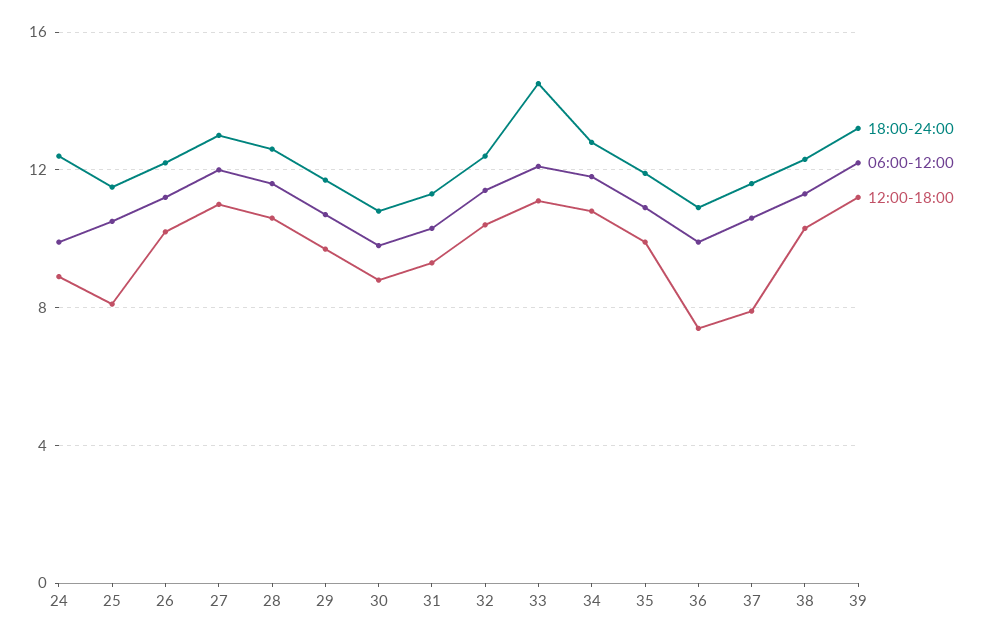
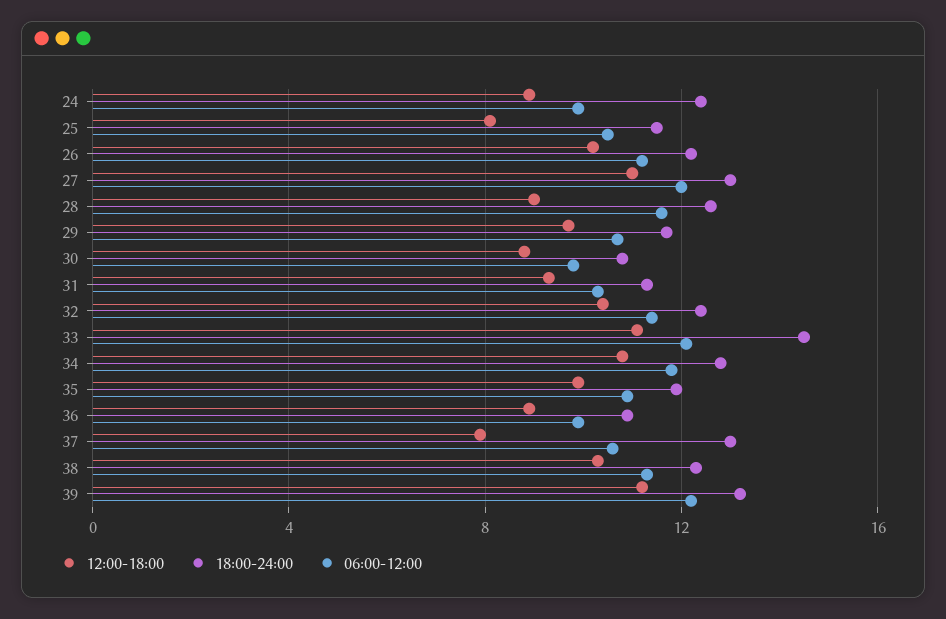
  {
    "18:00-24:00": {
      "24": 12.5,
      "25": 11.5,
      "26": 12,
      "27": 13,
      "28": 12.5,
      "29": 11.5,
      "30": 11,
      "31": 11.5,
      "32": 12.5,
      "33": 14.5,
      "34": 13,
      "35": 12,
      "36": 11,
-     "37": 11.5,
+     "37": 13,
      "38": 12.5,
      "39": 13
    },
    "06:00-12:00": {
      "24": 10,
      "25": 10.5,
      "26": 11,
      "27": 12,
      "28": 11.5,
      "29": 10.5,
      "30": 10,
      "31": 10.5,
      "32": 11.5,
      "33": 12,
      "34": 12,
      "35": 11,
      "36": 10,
      "37": 10.5,
      "38": 11.5,
      "39": 12
    },
    "12:00-18:00": {
      "24": 9,
      "25": 8,
      "26": 10,
      "27": 11,
-     "28": 10.5,
+     "28": 9,
      "29": 9.5,
      "30": 9,
      "31": 9.5,
      "32": 10.5,
      "33": 11,
      "34": 11,
      "35": 10,
-     "36": 7.5,
+     "36": 9,
      "37": 8,
      "38": 10.5,
      "39": 11
    }
  }

